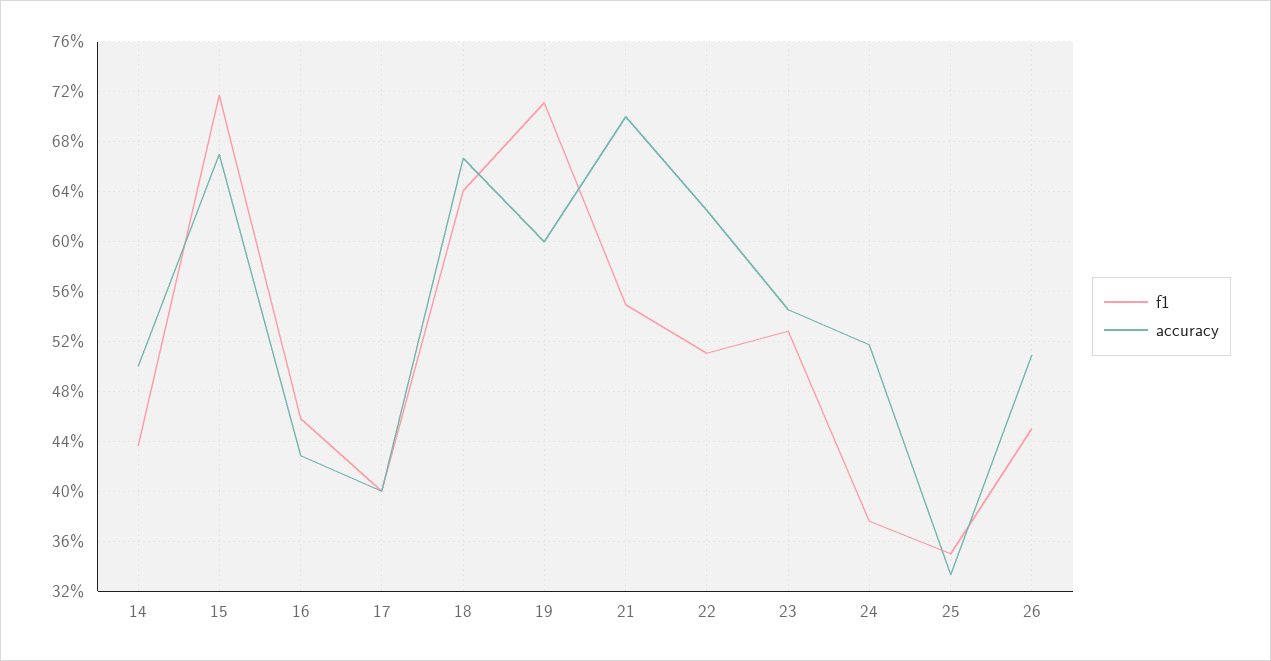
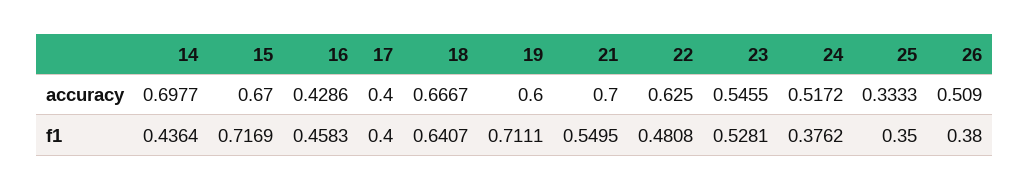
  {
    "f1": {
      "14": 0.4364,
      "15": 0.7169,
      "16": 0.4583,
      "17": 0.4,
      "18": 0.6407,
      "19": 0.7111,
      "21": 0.5495,
-     "22": 0.51,
+     "22": 0.4808,
      "23": 0.5281,
      "24": 0.3762,
      "25": 0.35,
-     "26": 0.45
+     "26": 0.38
    },
    "accuracy": {
-     "14": 0.5,
+     "14": 0.6977,
      "15": 0.67,
      "16": 0.4286,
      "17": 0.4,
      "18": 0.6667,
      "19": 0.6,
      "21": 0.7,
      "22": 0.625,
      "23": 0.5455,
      "24": 0.5172,
      "25": 0.3333,
      "26": 0.509
    }
  }

